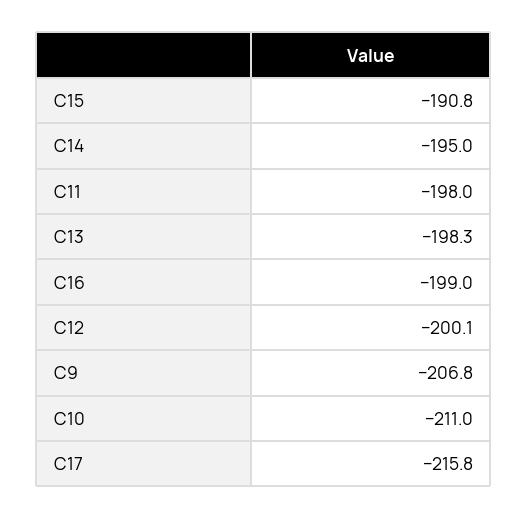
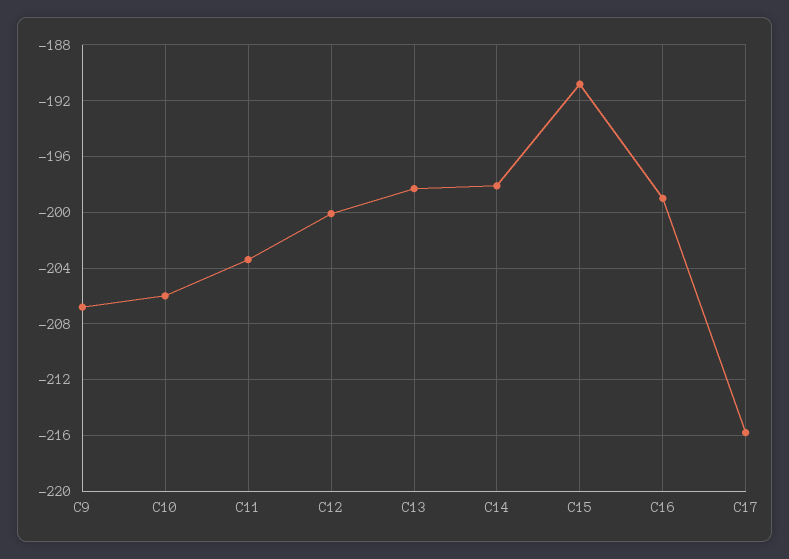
  {
    "C15": -190.8,
-   "C14": -195,
+   "C14": -198,
-   "C11": -198,
+   "C11": -203.5,
    "C13": -198.3,
    "C16": -199,
    "C12": -200.1,
    "C9": -206.8,
-   "C10": -211,
+   "C10": -206,
    "C17": -215.8
  }

